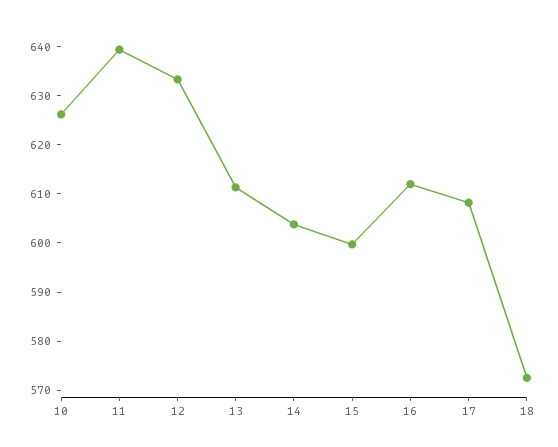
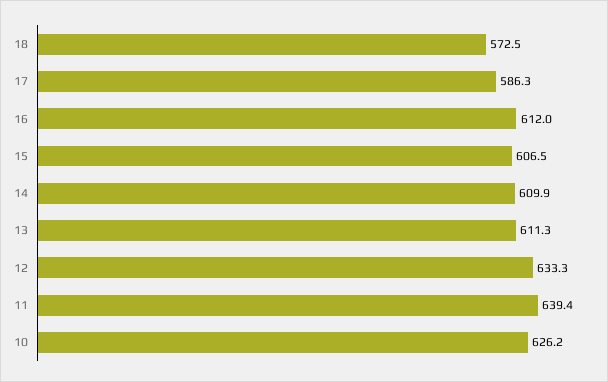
  {
    "10": 626.2,
    "11": 639.4,
    "12": 633.3,
    "13": 611.3,
-   "14": 604,
+   "14": 609.9,
-   "15": 600,
+   "15": 606.5,
    "16": 612,
-   "17": 608,
+   "17": 586.3,
    "18": 572.5
  }

